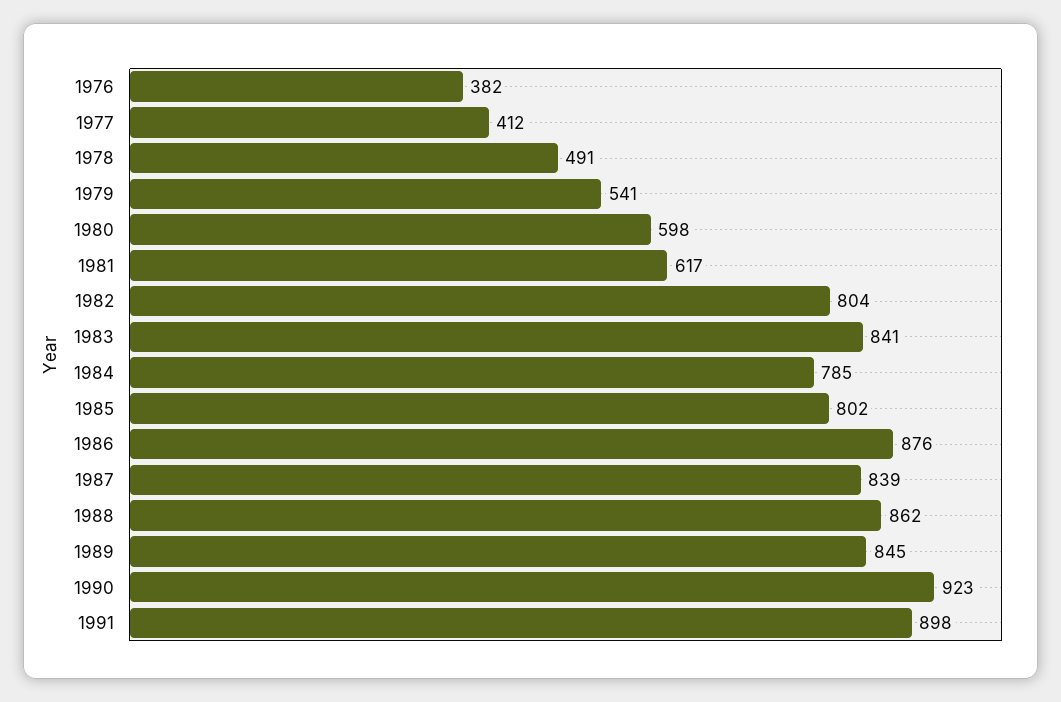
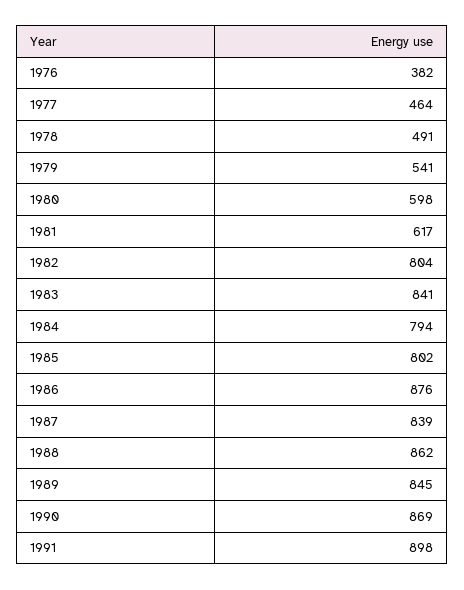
  {
    "1976": 382,
-   "1977": 412,
+   "1977": 464,
    "1978": 491,
    "1979": 541,
    "1980": 598,
    "1981": 617,
    "1982": 804,
    "1983": 841,
-   "1984": 785,
+   "1984": 794,
    "1985": 802,
    "1986": 876,
    "1987": 839,
    "1988": 862,
    "1989": 845,
-   "1990": 923,
+   "1990": 869,
    "1991": 898
  }

